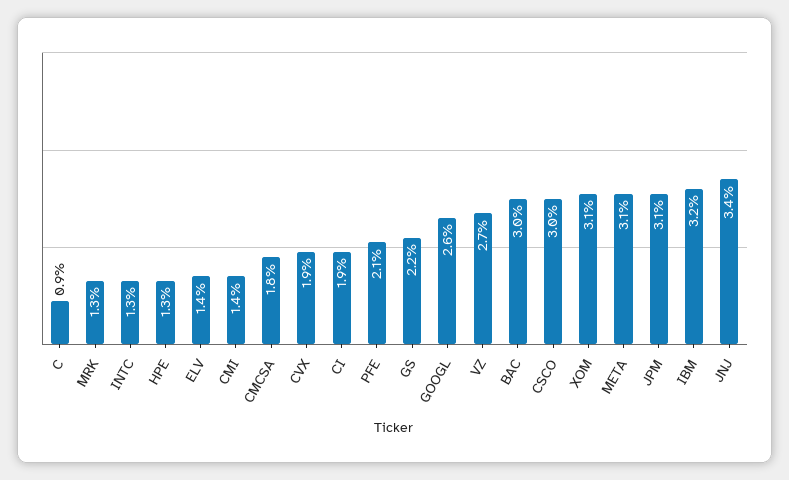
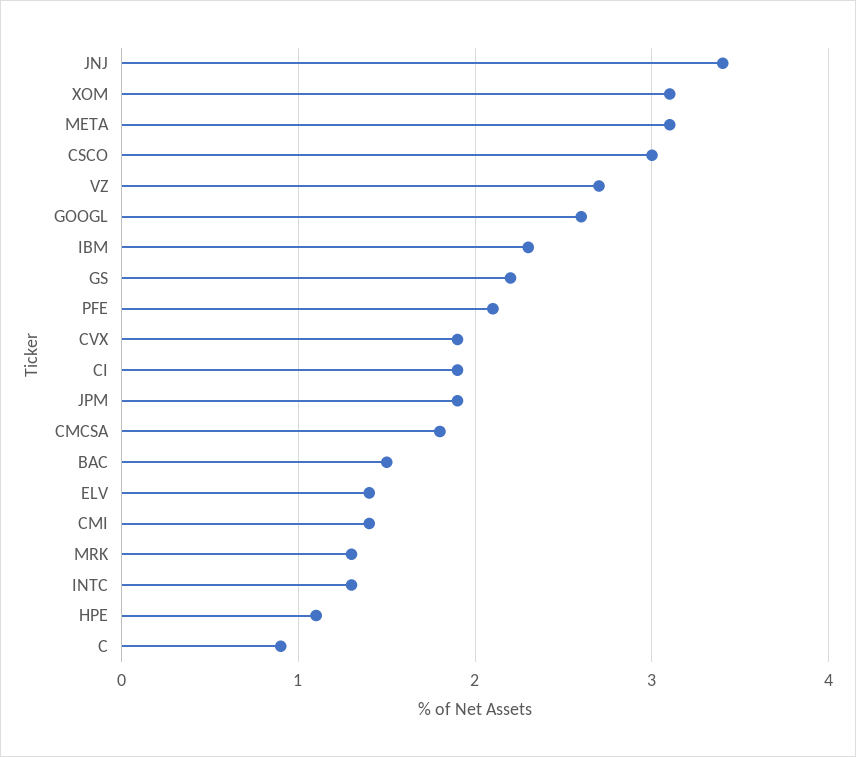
  {
    "C": 0.9,
    "MRK": 1.3,
    "INTC": 1.3,
-   "HPE": 1.3,
+   "HPE": 1.1,
    "ELV": 1.4,
    "CMI": 1.4,
    "CMCSA": 1.8,
    "CVX": 1.9,
    "CI": 1.9,
    "PFE": 2.1,
    "GS": 2.2,
    "GOOGL": 2.6,
    "VZ": 2.7,
-   "BAC": 3,
+   "BAC": 1.5,
    "CSCO": 3,
    "XOM": 3.1,
    "META": 3.1,
-   "JPM": 3.1,
+   "JPM": 1.9,
-   "IBM": 3.2,
+   "IBM": 2.3,
    "JNJ": 3.4
  }

